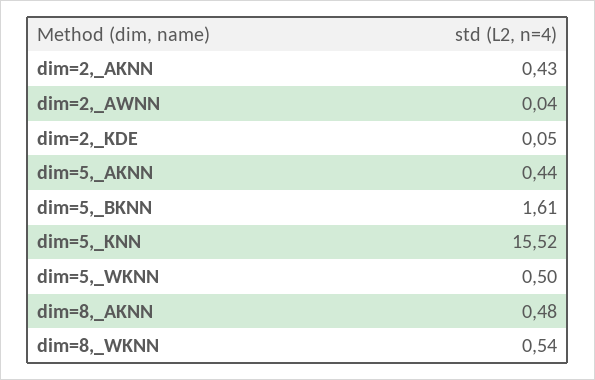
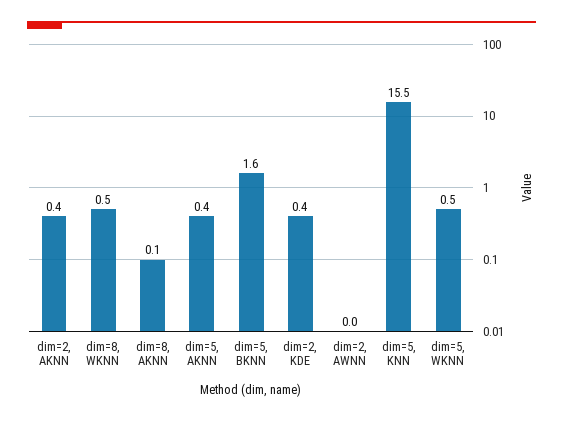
  {
    "dim=2,_AKNN": 0.43,
    "dim=2,_AWNN": 0.04,
-   "dim=2,_KDE": 0.05,
+   "dim=2,_KDE": 0.4,
    "dim=5,_AKNN": 0.44,
    "dim=5,_BKNN": 1.61,
    "dim=5,_KNN": 15.52,
    "dim=5,_WKNN": 0.5,
-   "dim=8,_AKNN": 0.48,
+   "dim=8,_AKNN": 0.1,
    "dim=8,_WKNN": 0.54
  }

